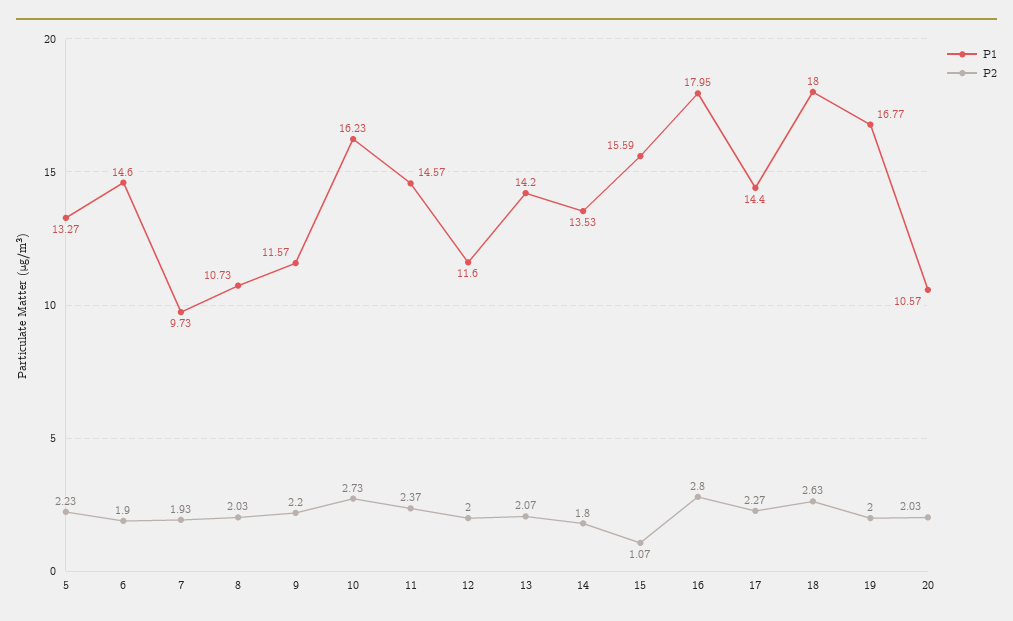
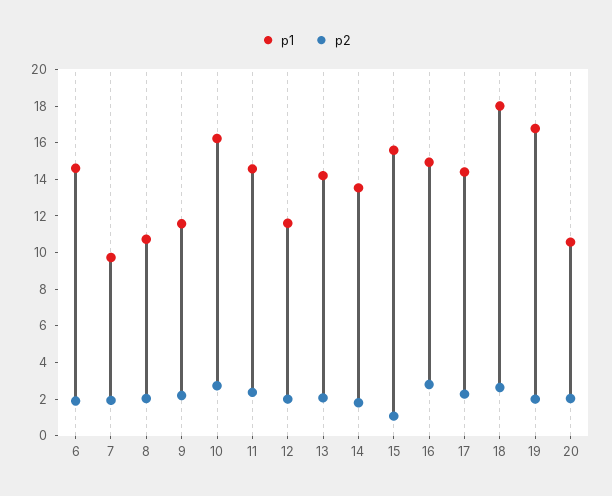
  {
    "P1": {
-     "5": 13.27,
      "6": 14.6,
      "7": 9.73,
      "8": 10.73,
      "9": 11.57,
      "10": 16.23,
      "11": 14.57,
      "12": 11.6,
      "13": 14.2,
      "14": 13.53,
      "15": 15.59,
-     "16": 17.95,
+     "16": 15,
      "17": 14.4,
      "18": 18,
      "19": 16.77,
      "20": 10.57
    },
    "P2": {
-     "5": 2.23,
      "6": 1.9,
      "7": 1.93,
      "8": 2.03,
      "9": 2.2,
      "10": 2.73,
      "11": 2.37,
      "12": 2,
      "13": 2.07,
      "14": 1.8,
      "15": 1.07,
      "16": 2.8,
      "17": 2.27,
      "18": 2.63,
      "19": 2,
      "20": 2.03
    }
  }

